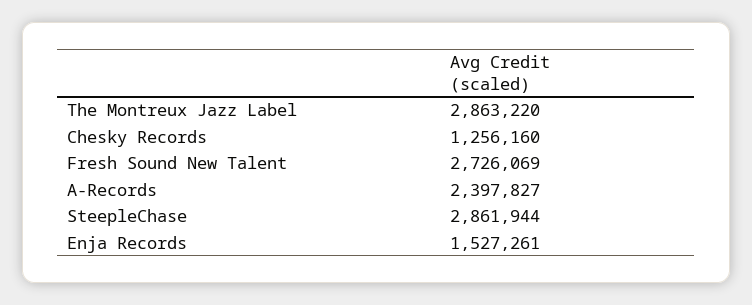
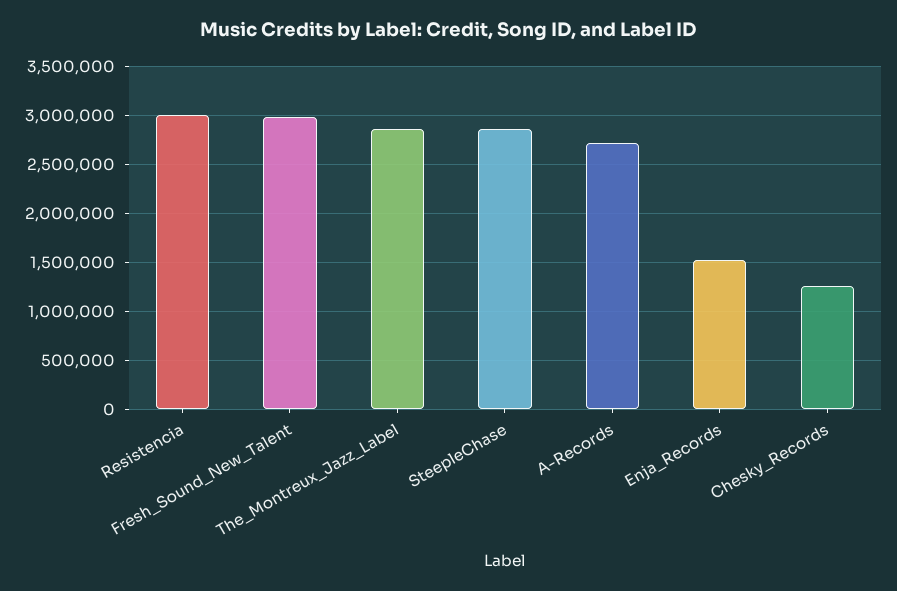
  {
    "The Montreux Jazz Label": 2863220,
    "Chesky Records": 1256160,
-   "Fresh Sound New Talent": 2726069,
+   "Fresh Sound New Talent": 3000000,
-   "A-Records": 2397827,
+   "A-Records": 2700000,
    "SteepleChase": 2861944,
-   "Enja Records": 1527261
+   "Enja Records": 1527261,
+   "Resistencia": 3000000
  }

